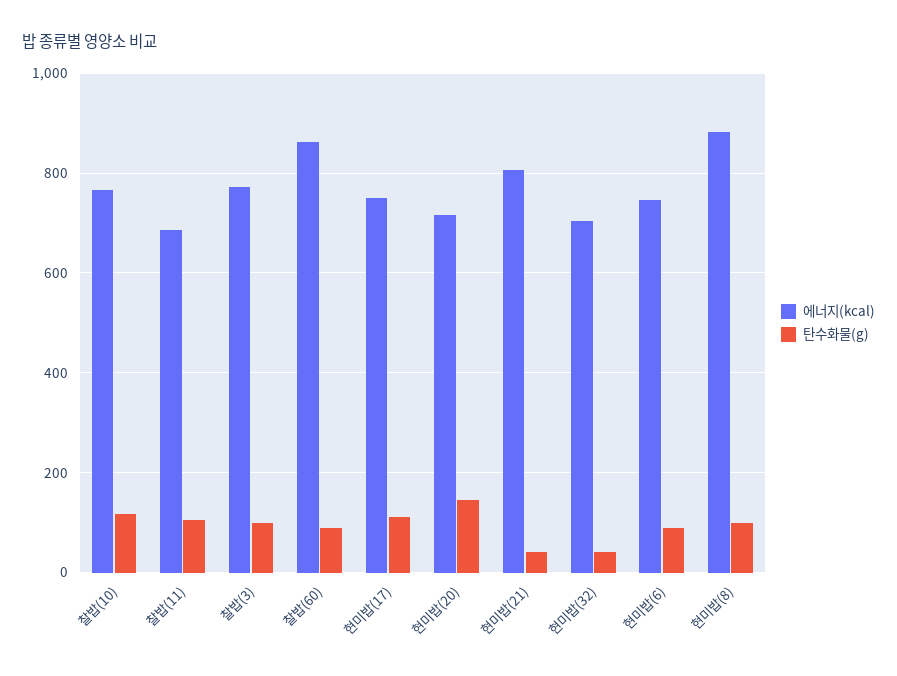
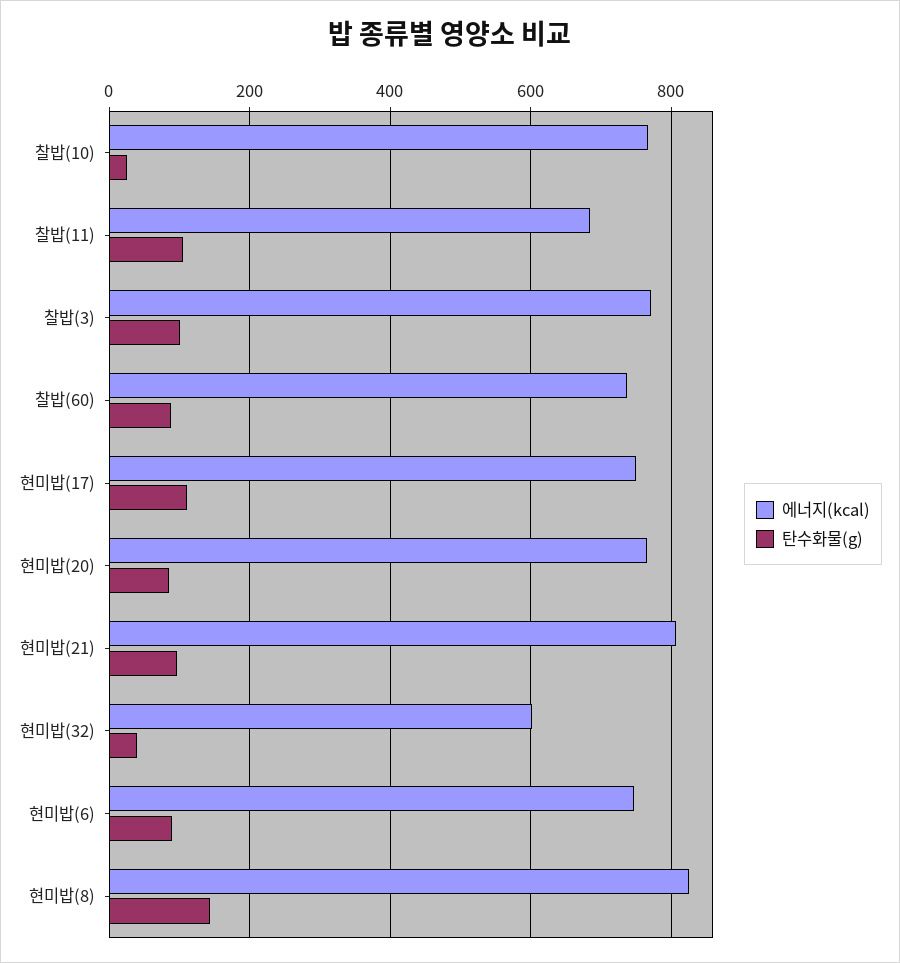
  {
    "에너지(kcal)": {
      "찰밥(10)": 760,
      "찰밥(11)": 680,
      "찰밥(3)": 780,
-     "찰밥(60)": 860,
+     "찰밥(60)": 740,
      "현미밥(17)": 740,
-     "현미밥(20)": 720,
+     "현미밥(20)": 760,
      "현미밥(21)": 800,
-     "현미밥(32)": 700,
+     "현미밥(32)": 600,
      "현미밥(6)": 740,
-     "현미밥(8)": 880
+     "현미밥(8)": 820
    },
    "탄수화물(g)": {
-     "찰밥(10)": 120,
+     "찰밥(10)": 20,
      "찰밥(11)": 100,
      "찰밥(3)": 100,
      "찰밥(60)": 80,
      "현미밥(17)": 120,
-     "현미밥(20)": 140,
+     "현미밥(20)": 80,
-     "현미밥(21)": 40,
+     "현미밥(21)": 100,
      "현미밥(32)": 40,
      "현미밥(6)": 80,
-     "현미밥(8)": 100
+     "현미밥(8)": 140
    }
  }

